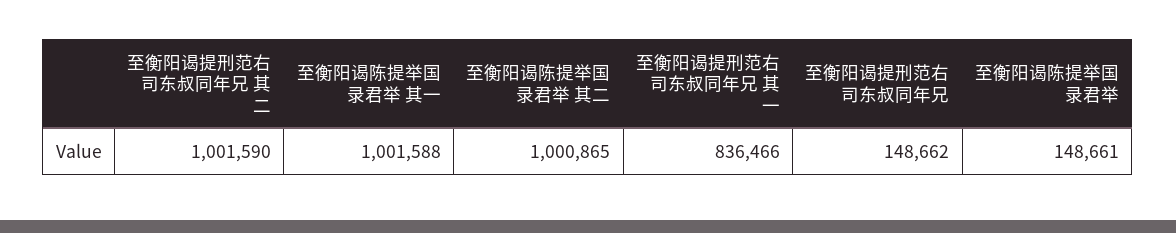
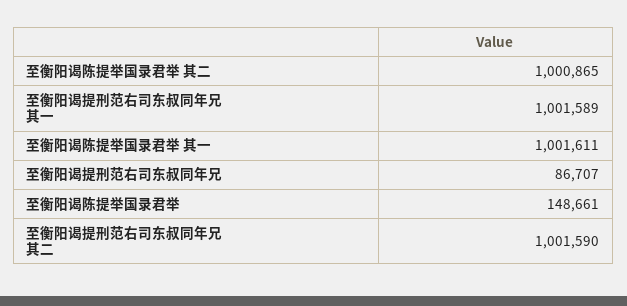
  {
    "至衡阳谒提刑范右司东叔同年兄 其二": 1001590,
-   "至衡阳谒陈提举国录君举 其一": 1001588,
+   "至衡阳谒陈提举国录君举 其一": 1001611,
    "至衡阳谒陈提举国录君举 其二": 1000865,
-   "至衡阳谒提刑范右司东叔同年兄 其一": 836466,
+   "至衡阳谒提刑范右司东叔同年兄 其一": 1001589,
-   "至衡阳谒提刑范右司东叔同年兄": 148662,
+   "至衡阳谒提刑范右司东叔同年兄": 86707,
    "至衡阳谒陈提举国录君举": 148661
  }

